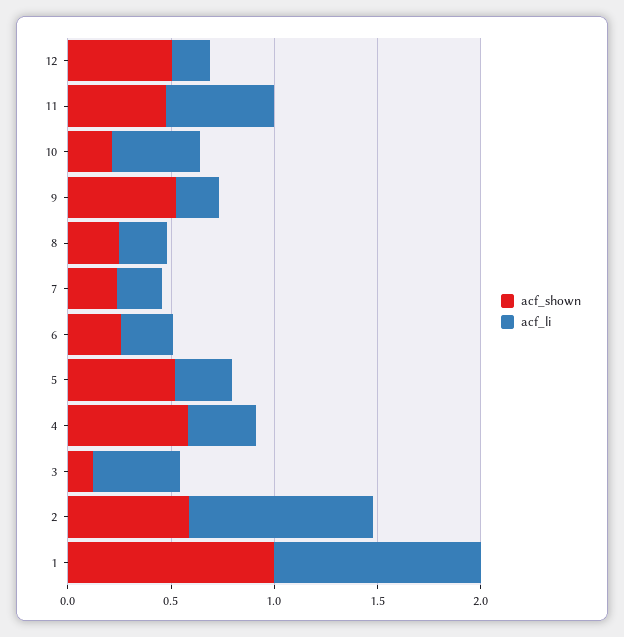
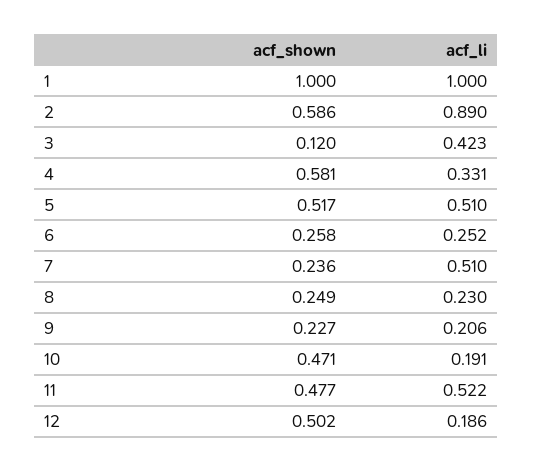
  {
    "acf_shown": {
      "12": 0.502,
      "11": 0.477,
-     "10": 0.2,
+     "10": 0.471,
-     "9": 0.5,
+     "9": 0.227,
      "8": 0.249,
      "7": 0.236,
      "6": 0.258,
      "5": 0.517,
      "4": 0.581,
      "3": 0.12,
      "2": 0.586,
      "1": 1
    },
    "acf_li": {
      "12": 0.186,
      "11": 0.522,
-     "10": 0.4,
+     "10": 0.191,
      "9": 0.206,
      "8": 0.23,
-     "7": 0.2,
+     "7": 0.51,
      "6": 0.252,
-     "5": 0.3,
+     "5": 0.51,
      "4": 0.331,
      "3": 0.423,
      "2": 0.89,
      "1": 1
    }
  }

